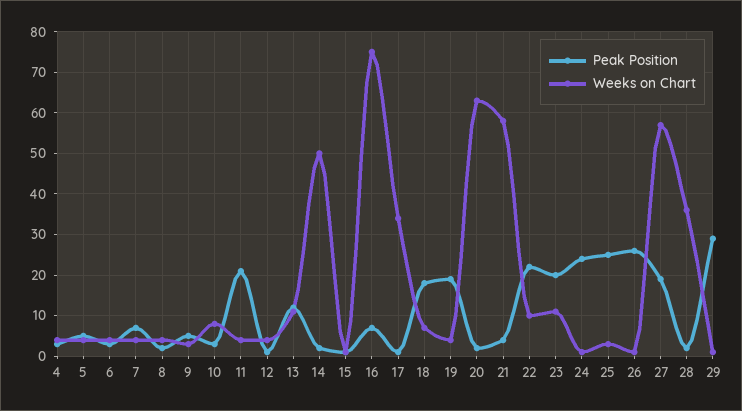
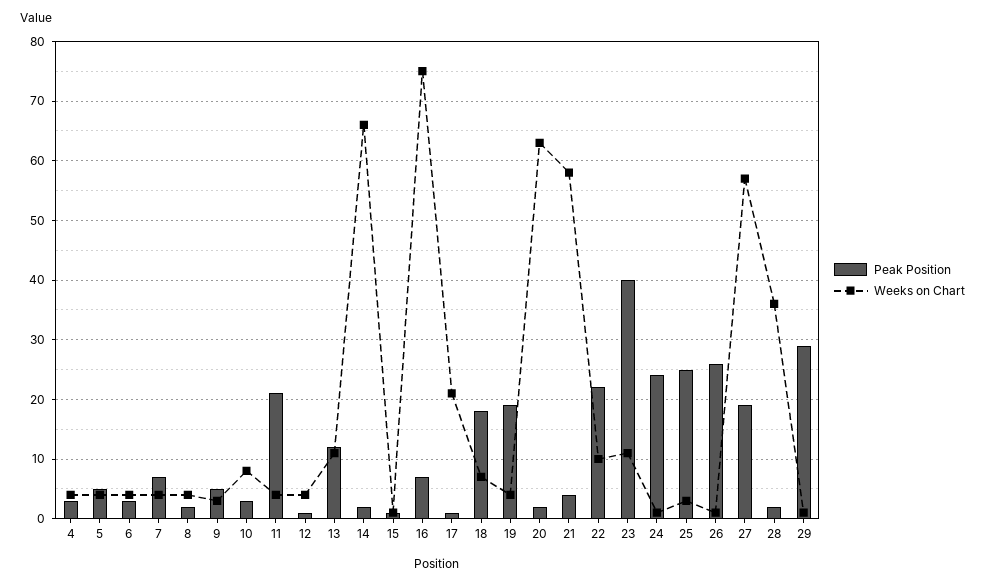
  {
    "Peak Position": {
      "4": 5,
      "5": 5,
      "6": 5,
      "7": 5,
      "8": 0,
      "9": 5,
      "10": 5,
      "11": 20,
      "12": 0,
      "13": 10,
      "14": 0,
      "15": 0,
      "16": 5,
      "17": 0,
      "18": 20,
      "19": 20,
      "20": 0,
      "21": 5,
      "22": 20,
-     "23": 20,
+     "23": 40,
      "24": 25,
      "25": 25,
      "26": 25,
      "27": 20,
      "28": 0,
      "29": 30
    },
    "Weeks on Chart": {
      "4": 5,
      "5": 5,
      "6": 5,
      "7": 5,
      "8": 5,
      "9": 5,
      "10": 10,
      "11": 5,
      "12": 5,
      "13": 10,
-     "14": 50,
+     "14": 65,
      "15": 0,
      "16": 75,
-     "17": 35,
+     "17": 20,
      "18": 5,
      "19": 5,
      "20": 65,
      "21": 60,
      "22": 10,
      "23": 10,
      "24": 0,
      "25": 5,
      "26": 0,
      "27": 55,
      "28": 35,
      "29": 0
    }
  }

